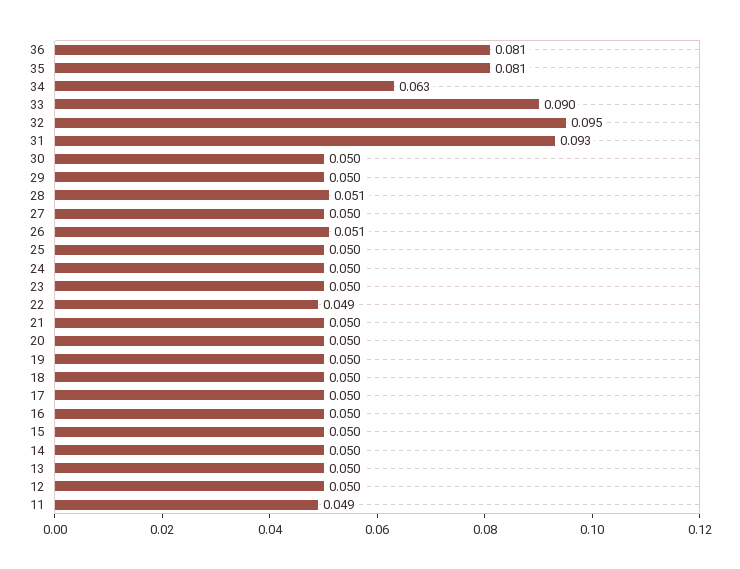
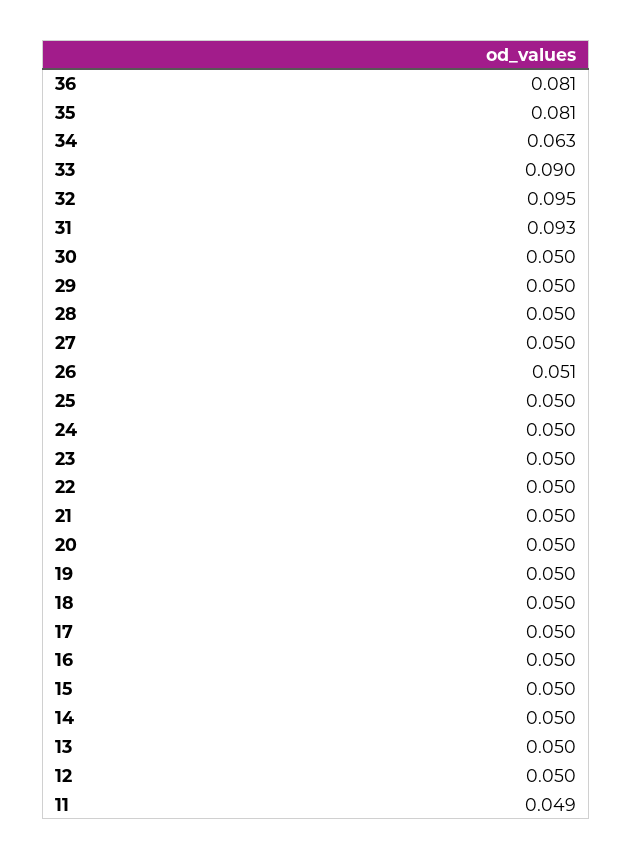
  {
    "36": 0.081,
    "35": 0.081,
    "34": 0.063,
    "33": 0.09,
    "32": 0.095,
    "31": 0.093,
    "30": 0.05,
    "29": 0.05,
-   "28": 0.051,
+   "28": 0.05,
    "27": 0.05,
    "26": 0.051,
    "25": 0.05,
    "24": 0.05,
    "23": 0.05,
-   "22": 0.049,
+   "22": 0.05,
    "21": 0.05,
    "20": 0.05,
    "19": 0.05,
    "18": 0.05,
    "17": 0.05,
    "16": 0.05,
    "15": 0.05,
    "14": 0.05,
    "13": 0.05,
    "12": 0.05,
    "11": 0.049
  }

